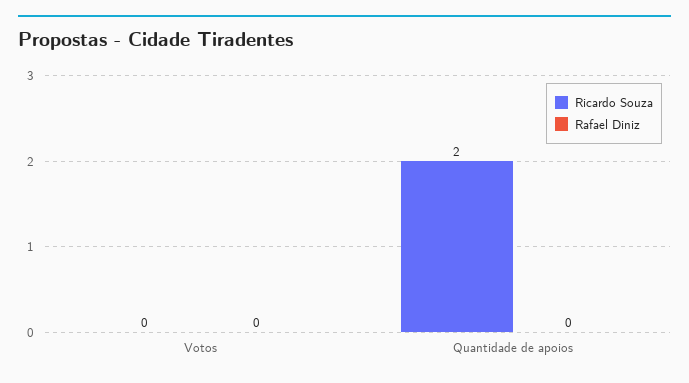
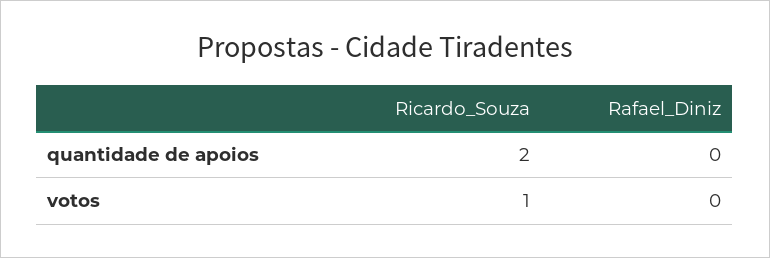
  {
    "Ricardo Souza": {
-     "Votos": 0,
+     "Votos": 1,
      "Quantidade de apoios": 2
    },
    "Rafael Diniz": {
      "Votos": 0,
      "Quantidade de apoios": 0
    }
  }

